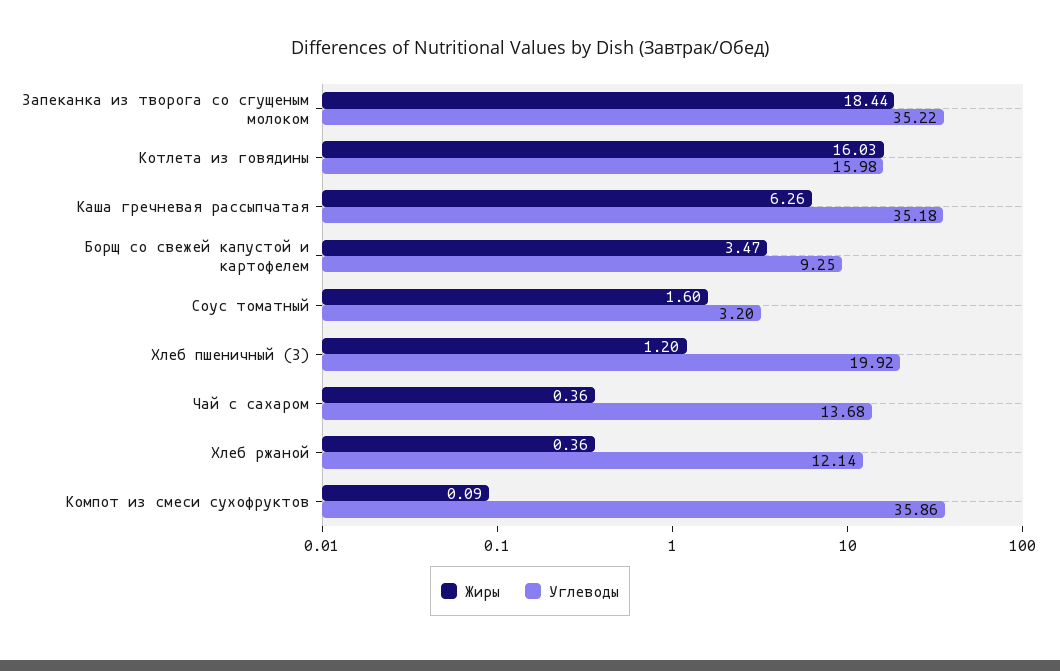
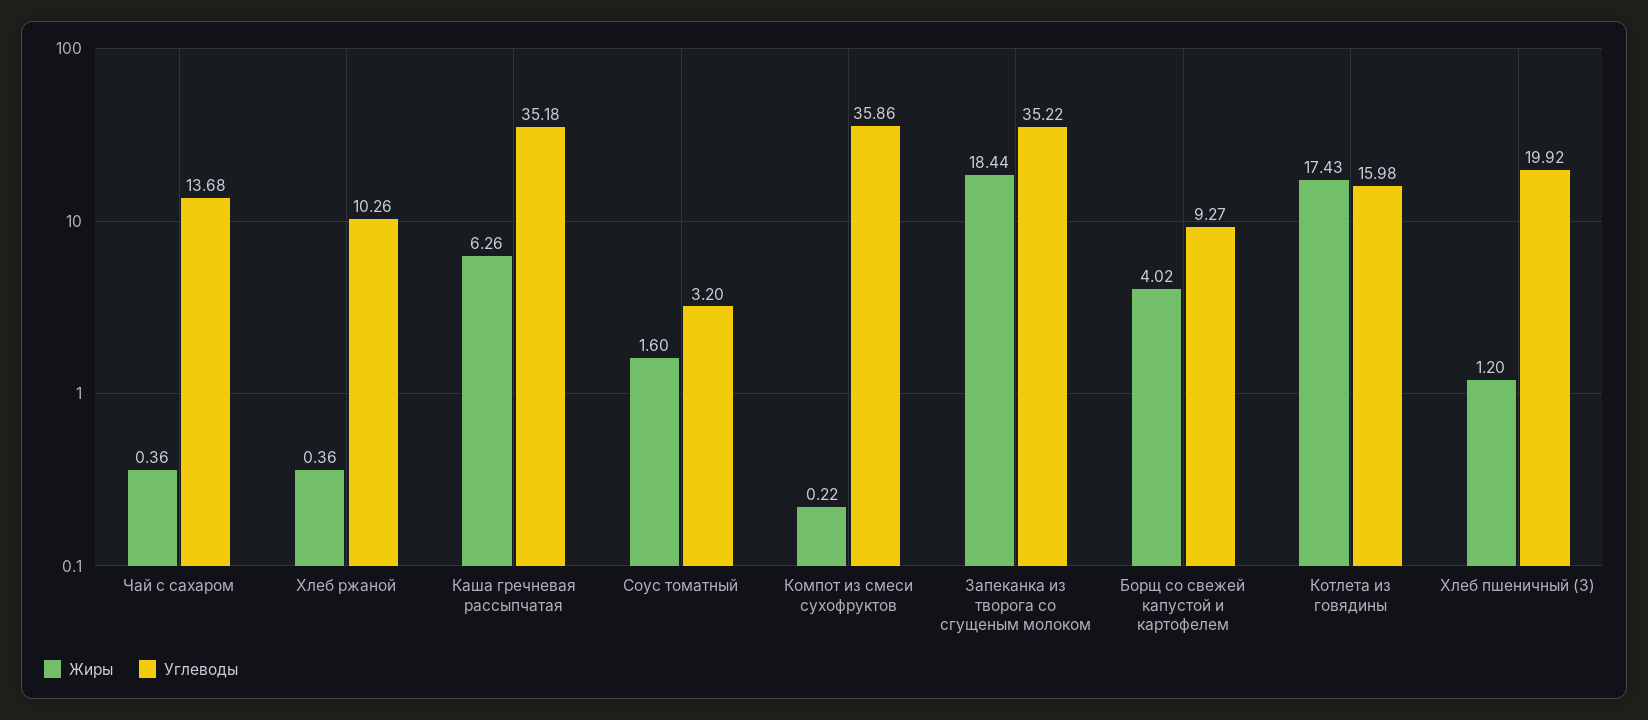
  {
    "Жиры": {
      "Запеканка из творога со сгущеным молоком": 18.44,
-     "Котлета из говядины": 16.03,
+     "Котлета из говядины": 17.43,
      "Каша гречневая рассыпчатая": 6.26,
-     "Борщ со свежей капустой и картофелем": 3.47,
+     "Борщ со свежей капустой и картофелем": 4.02,
      "Соус томатный": 1.6,
      "Хлеб пшеничный (З)": 1.2,
      "Чай с сахаром": 0.36,
      "Хлеб ржаной": 0.36,
-     "Компот из смеси сухофруктов": 0.09
+     "Компот из смеси сухофруктов": 0.22
    },
    "Углеводы": {
      "Запеканка из творога со сгущеным молоком": 35.22,
      "Котлета из говядины": 15.98,
      "Каша гречневая рассыпчатая": 35.18,
-     "Борщ со свежей капустой и картофелем": 9.25,
+     "Борщ со свежей капустой и картофелем": 9.27,
      "Соус томатный": 3.2,
      "Хлеб пшеничный (З)": 19.92,
      "Чай с сахаром": 13.68,
-     "Хлеб ржаной": 12.14,
+     "Хлеб ржаной": 10.26,
      "Компот из смеси сухофруктов": 35.86
    }
  }

